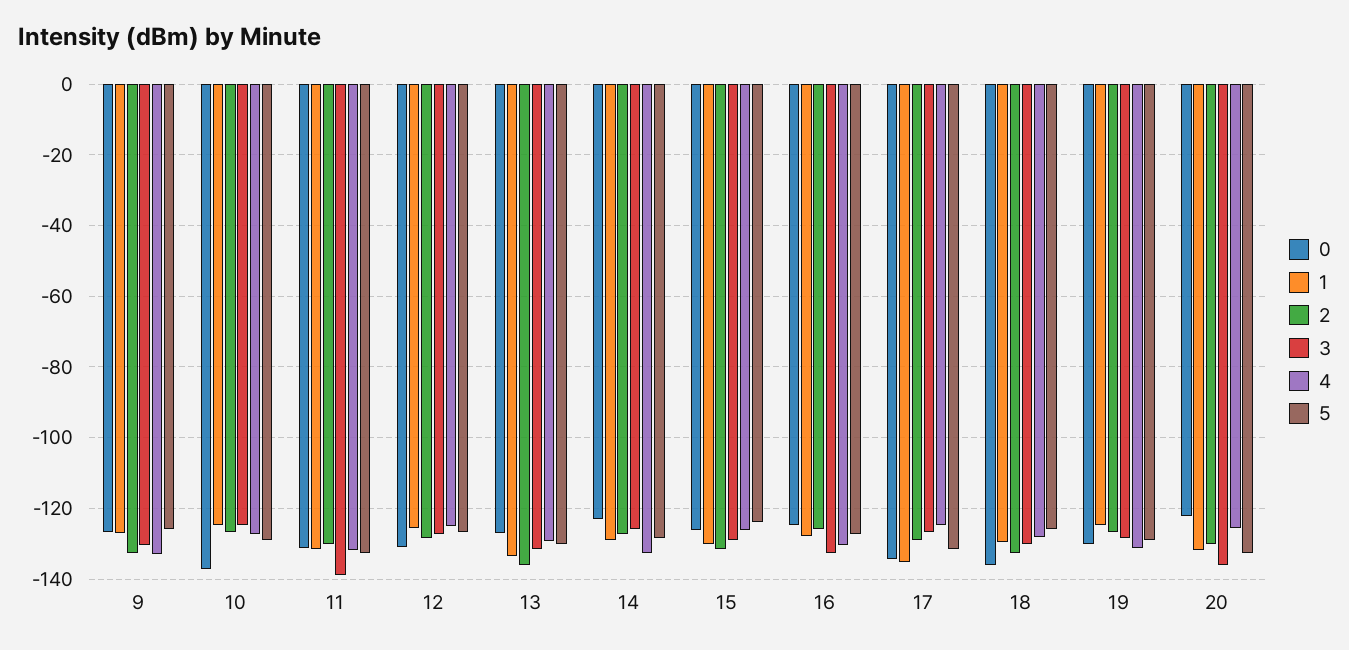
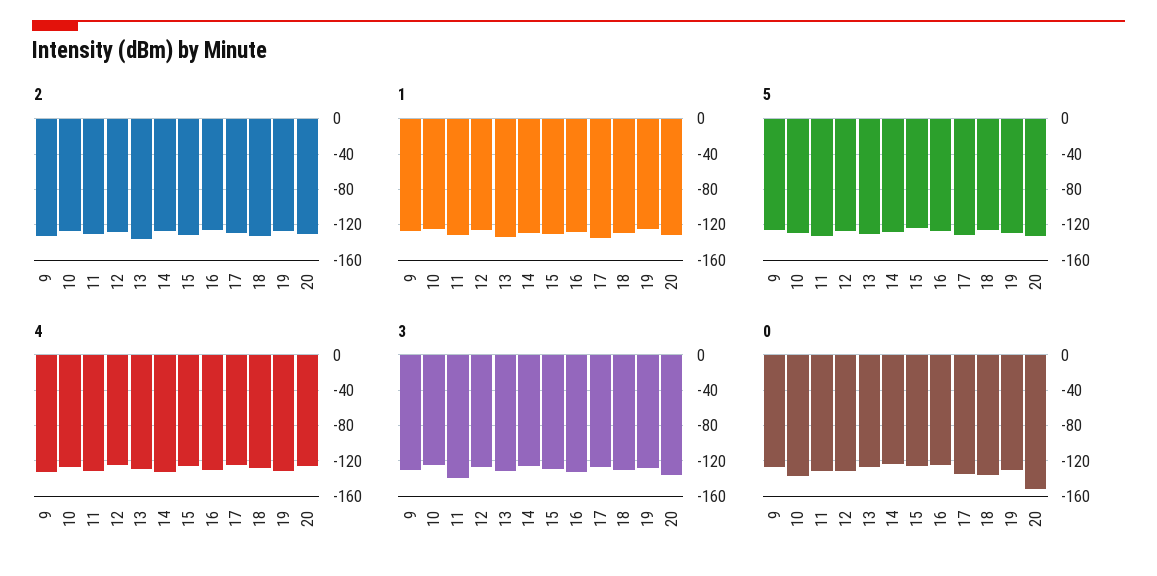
  {
    "0": {
      "9": -126,
      "10": -138,
      "11": -132,
      "12": -130,
      "13": -126,
      "14": -124,
      "15": -126,
      "16": -124,
      "17": -134,
      "18": -136,
      "19": -130,
-     "20": -122
+     "20": -150
    },
    "1": {
      "9": -128,
      "10": -124,
      "11": -132,
      "12": -126,
      "13": -134,
      "14": -128,
      "15": -130,
      "16": -128,
      "17": -136,
      "18": -130,
      "19": -124,
      "20": -132
    },
    "2": {
      "9": -132,
      "10": -126,
      "11": -130,
      "12": -128,
      "13": -136,
      "14": -128,
      "15": -132,
      "16": -126,
      "17": -130,
      "18": -132,
      "19": -126,
      "20": -130
    },
    "3": {
      "9": -130,
      "10": -124,
      "11": -138,
      "12": -128,
      "13": -132,
      "14": -126,
      "15": -130,
      "16": -132,
      "17": -126,
      "18": -130,
      "19": -128,
      "20": -136
    },
    "4": {
      "9": -134,
      "10": -128,
      "11": -132,
      "12": -126,
      "13": -130,
      "14": -132,
      "15": -126,
      "16": -130,
      "17": -124,
      "18": -128,
      "19": -132,
      "20": -126
    },
    "5": {
      "9": -126,
      "10": -130,
      "11": -132,
      "12": -126,
      "13": -130,
      "14": -128,
      "15": -124,
      "16": -128,
      "17": -132,
      "18": -126,
      "19": -130,
      "20": -132
    }
  }

